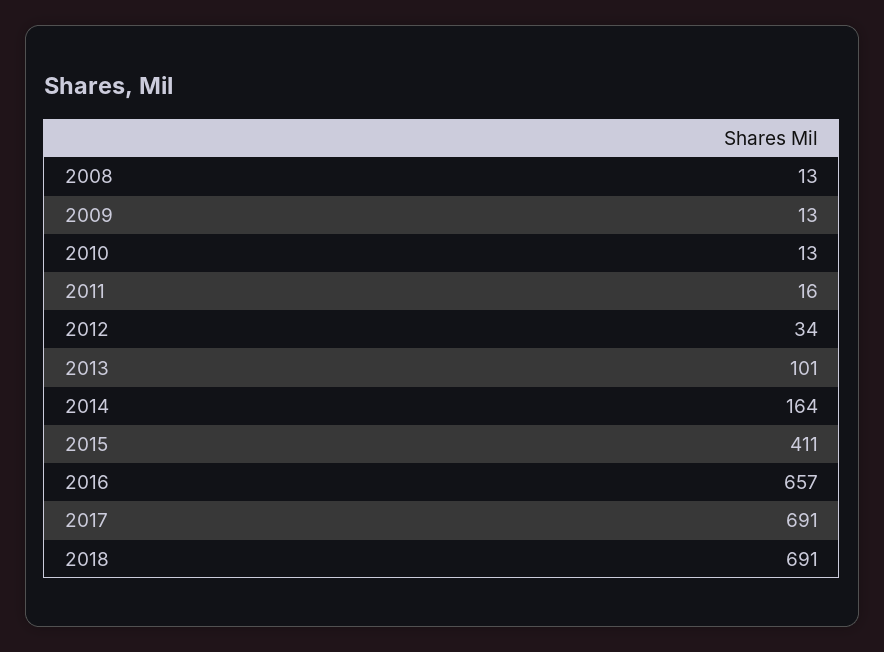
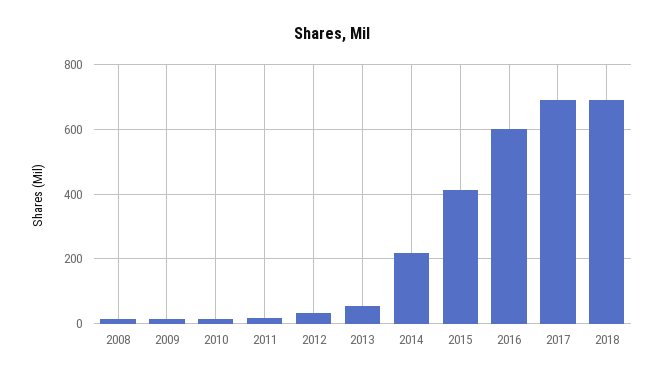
  {
    "2008": 13,
    "2009": 13,
    "2010": 13,
    "2011": 16,
    "2012": 34,
-   "2013": 101,
+   "2013": 60,
-   "2014": 164,
+   "2014": 220,
    "2015": 411,
-   "2016": 657,
+   "2016": 600,
    "2017": 691,
    "2018": 691
  }

